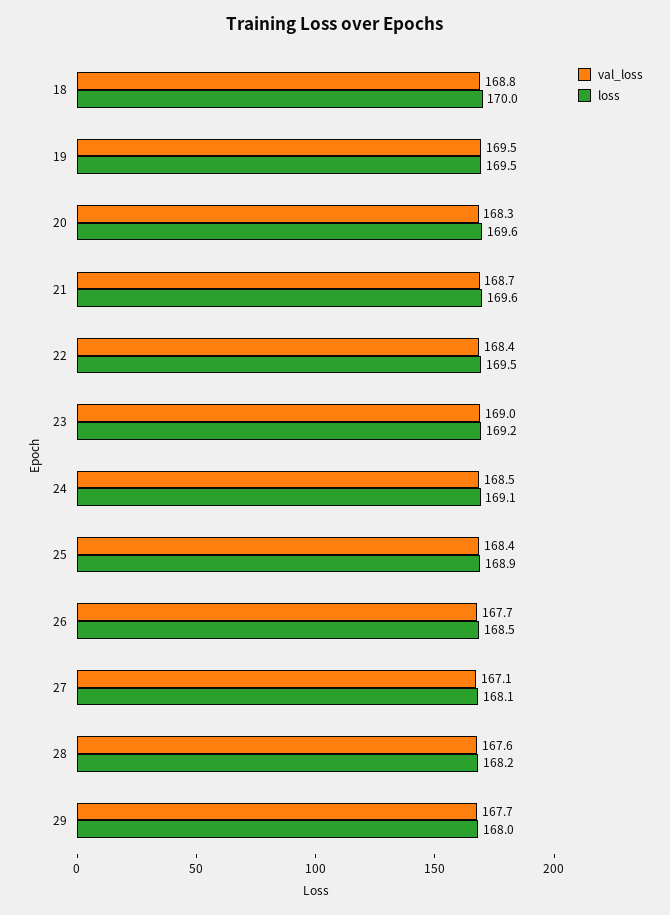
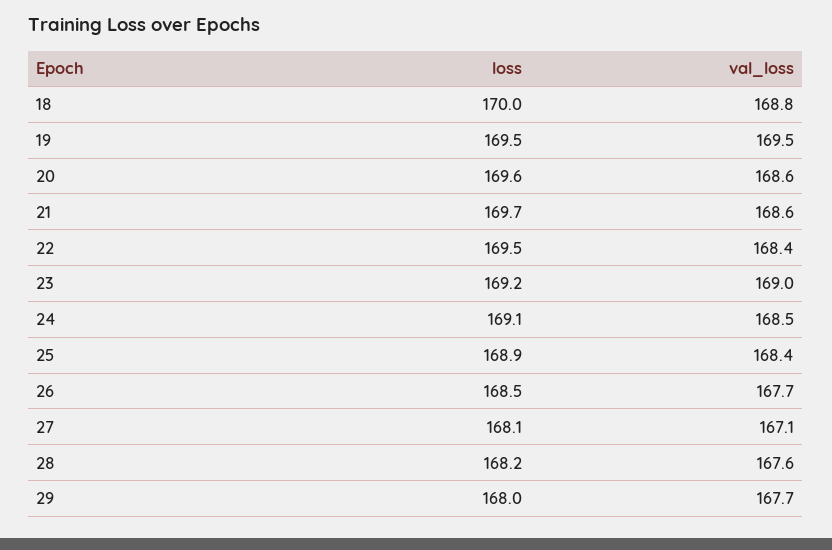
  {
    "val_loss": {
      "18": 168.8,
      "19": 169.5,
-     "20": 168.3,
+     "20": 168.6,
-     "21": 168.7,
+     "21": 168.6,
      "22": 168.4,
      "23": 169,
      "24": 168.5,
      "25": 168.4,
      "26": 167.7,
      "27": 167.1,
      "28": 167.6,
      "29": 167.7
    },
    "loss": {
      "18": 170,
      "19": 169.5,
      "20": 169.6,
-     "21": 169.6,
+     "21": 169.7,
      "22": 169.5,
      "23": 169.2,
      "24": 169.1,
      "25": 168.9,
      "26": 168.5,
      "27": 168.1,
      "28": 168.2,
      "29": 168
    }
  }

